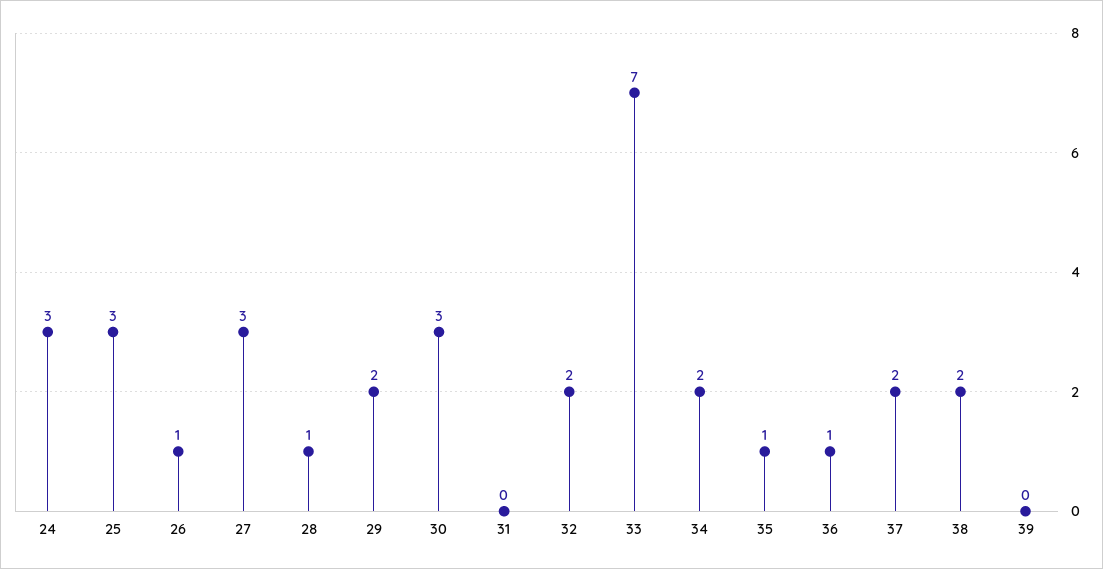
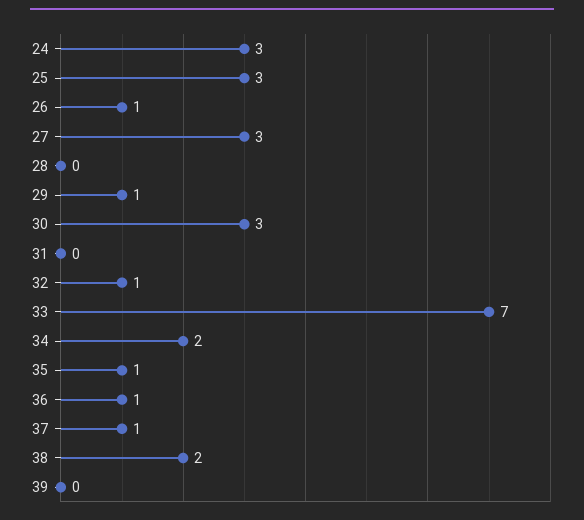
  {
    "24": 3,
    "25": 3,
    "26": 1,
    "27": 3,
-   "28": 1,
+   "28": 0,
-   "29": 2,
+   "29": 1,
    "30": 3,
    "31": 0,
-   "32": 2,
+   "32": 1,
    "33": 7,
    "34": 2,
    "35": 1,
    "36": 1,
-   "37": 2,
+   "37": 1,
    "38": 2,
    "39": 0
  }

